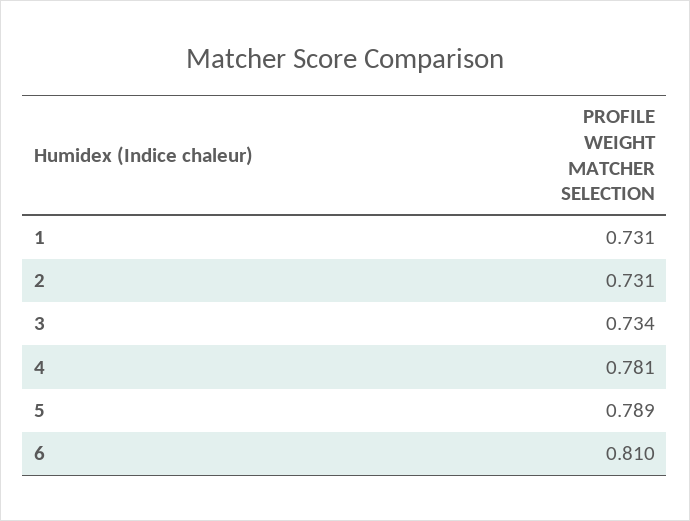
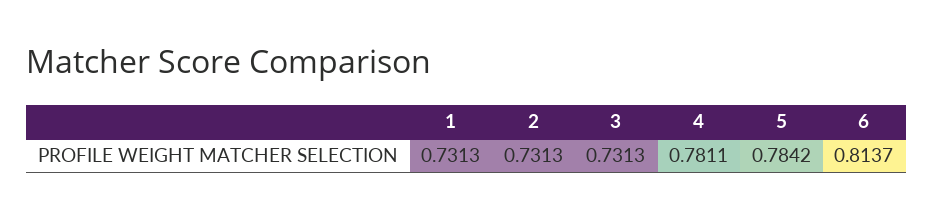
  {
    "1": 0.7313,
    "2": 0.7313,
-   "3": 0.734,
+   "3": 0.7313,
    "4": 0.7811,
-   "5": 0.789,
+   "5": 0.7842,
-   "6": 0.81
+   "6": 0.8137
  }

